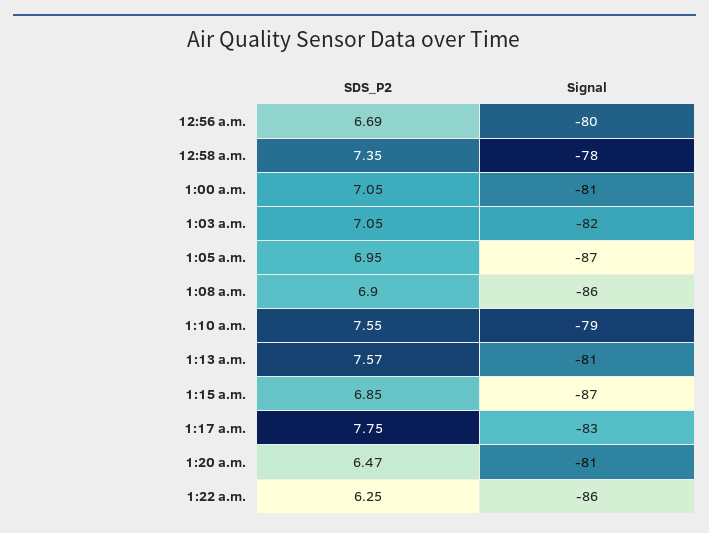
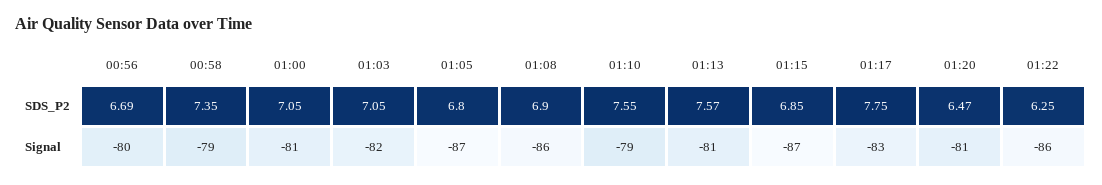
  {
    "SDS_P2": {
      "12:56 a.m.": 6.69,
      "12:58 a.m.": 7.35,
      "1:00 a.m.": 7.05,
      "1:03 a.m.": 7.05,
-     "1:05 a.m.": 6.95,
+     "1:05 a.m.": 6.8,
      "1:08 a.m.": 6.9,
      "1:10 a.m.": 7.55,
      "1:13 a.m.": 7.57,
      "1:15 a.m.": 6.85,
      "1:17 a.m.": 7.75,
      "1:20 a.m.": 6.47,
      "1:22 a.m.": 6.25
    },
    "Signal": {
      "12:56 a.m.": -80,
-     "12:58 a.m.": -78,
+     "12:58 a.m.": -79,
      "1:00 a.m.": -81,
      "1:03 a.m.": -82,
      "1:05 a.m.": -87,
      "1:08 a.m.": -86,
      "1:10 a.m.": -79,
      "1:13 a.m.": -81,
      "1:15 a.m.": -87,
      "1:17 a.m.": -83,
      "1:20 a.m.": -81,
      "1:22 a.m.": -86
    }
  }

